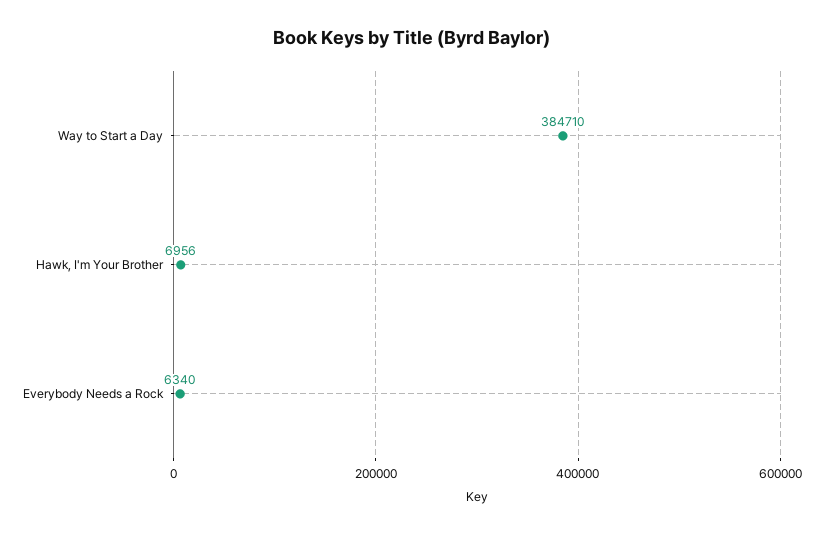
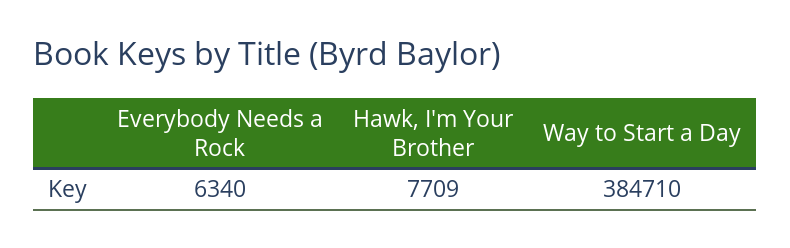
  {
    "Way to Start a Day": 384710,
-   "Hawk, I'm Your Brother": 6956,
+   "Hawk, I'm Your Brother": 7709,
    "Everybody Needs a Rock": 6340
  }

